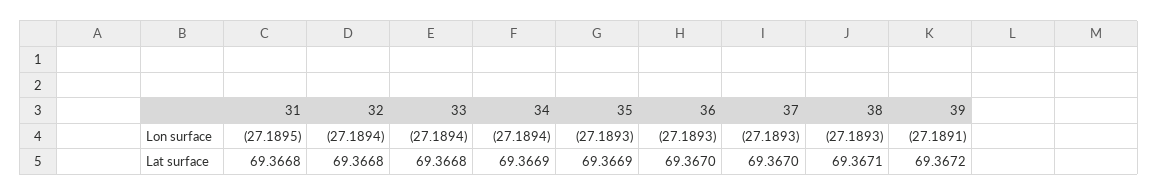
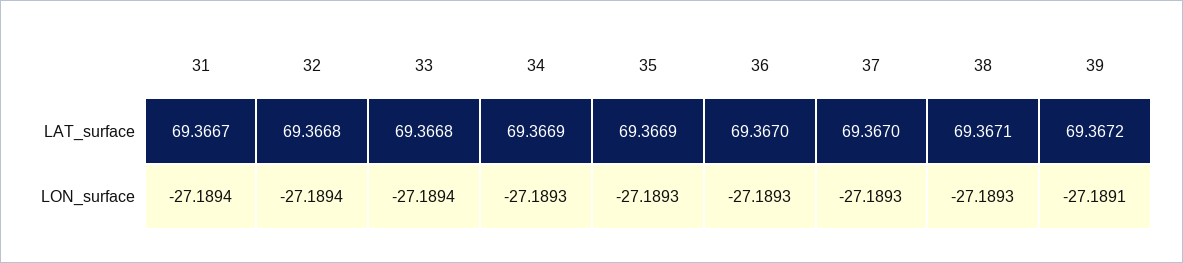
  {
    "31": {
-     "Lon surface": -27.1895,
+     "Lon surface": -27.1894,
-     "Lat surface": 69.3668
+     "Lat surface": 69.3667
    },
    "32": {
      "Lon surface": -27.1894,
      "Lat surface": 69.3668
    },
    "33": {
      "Lon surface": -27.1894,
      "Lat surface": 69.3668
    },
    "34": {
-     "Lon surface": -27.1894,
+     "Lon surface": -27.1893,
      "Lat surface": 69.3669
    },
    "35": {
      "Lon surface": -27.1893,
      "Lat surface": 69.3669
    },
    "36": {
      "Lon surface": -27.1893,
      "Lat surface": 69.367
    },
    "37": {
      "Lon surface": -27.1893,
      "Lat surface": 69.367
    },
    "38": {
      "Lon surface": -27.1893,
      "Lat surface": 69.3671
    },
    "39": {
      "Lon surface": -27.1891,
      "Lat surface": 69.3672
    }
  }

